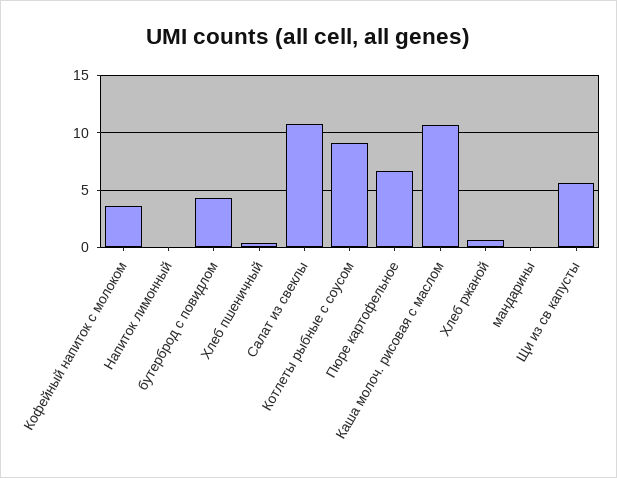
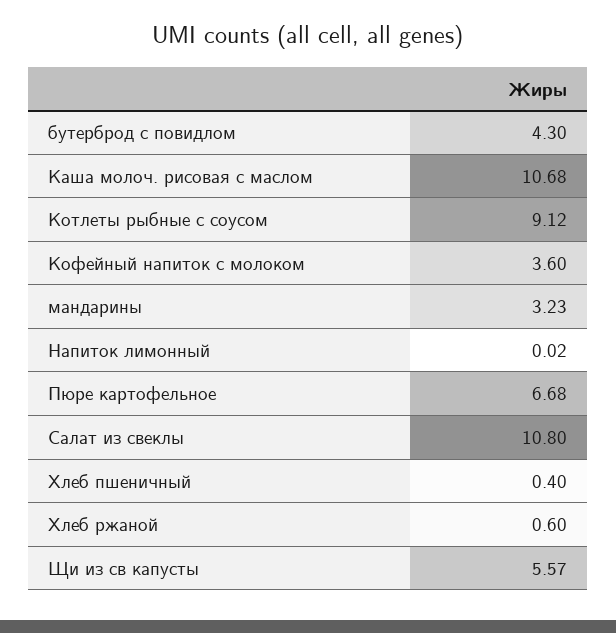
  {
    "Кофейный напиток с молоком": 3.6,
    "Напиток лимонный": 0.02,
    "бутерброд с повидлом": 4.3,
    "Хлеб пшеничный": 0.4,
    "Салат из свеклы": 10.8,
    "Котлеты рыбные с соусом": 9.12,
    "Пюре картофельное": 6.68,
    "Каша молоч. рисовая с маслом": 10.68,
    "Хлеб ржаной": 0.6,
-   "мандарины": 0,
+   "мандарины": 3.23,
    "Щи из св капусты": 5.57
  }

